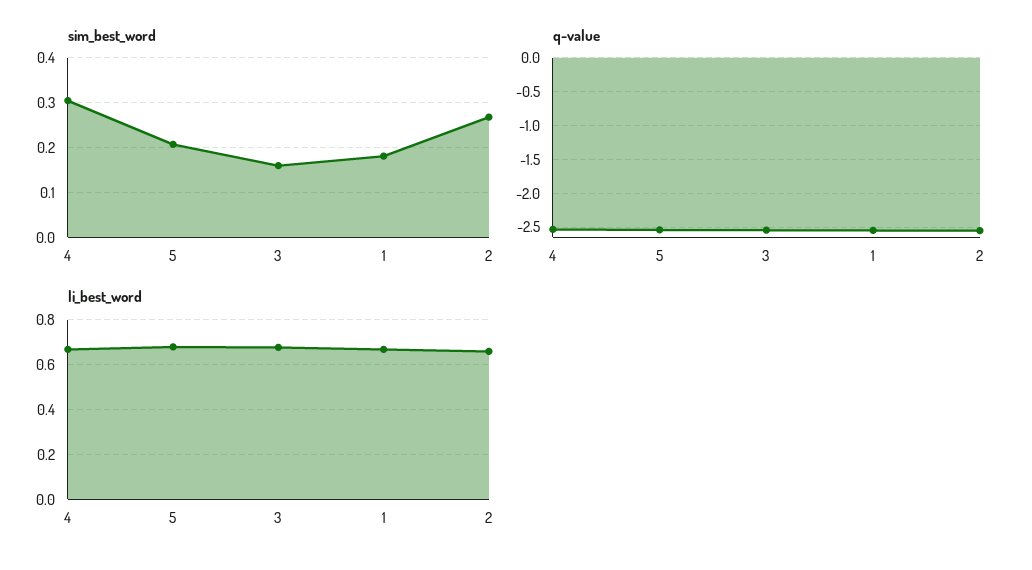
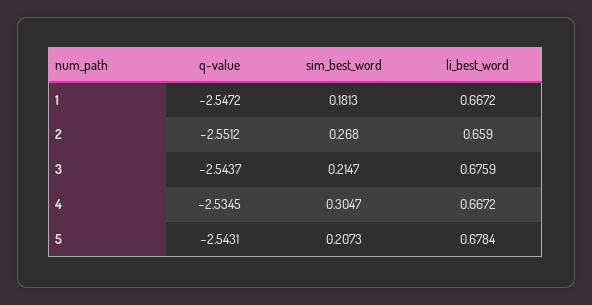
  {
    "sim_best_word": {
      "4": 0.3047,
      "5": 0.2073,
-     "3": 0.16,
+     "3": 0.2147,
      "1": 0.1813,
      "2": 0.268
    },
    "q-value": {
      "4": -2.5345,
      "5": -2.5431,
      "3": -2.5437,
      "1": -2.5472,
      "2": -2.5512
    },
    "li_best_word": {
      "4": 0.6672,
      "5": 0.6784,
      "3": 0.6759,
      "1": 0.6672,
      "2": 0.659
    }
  }

